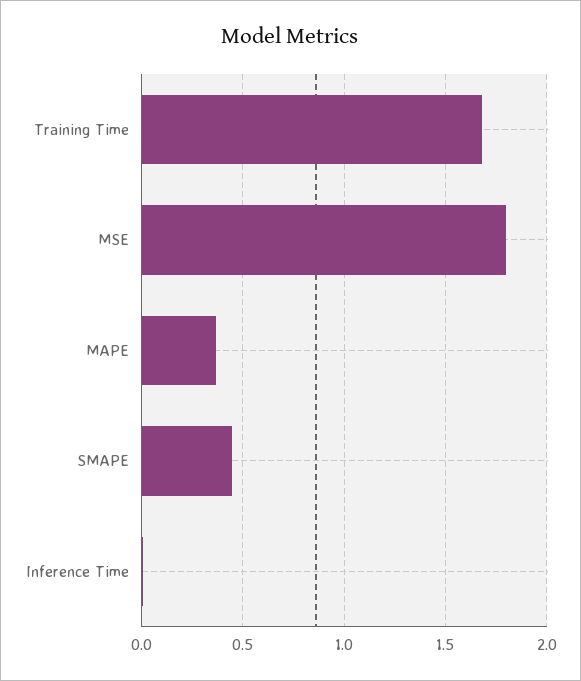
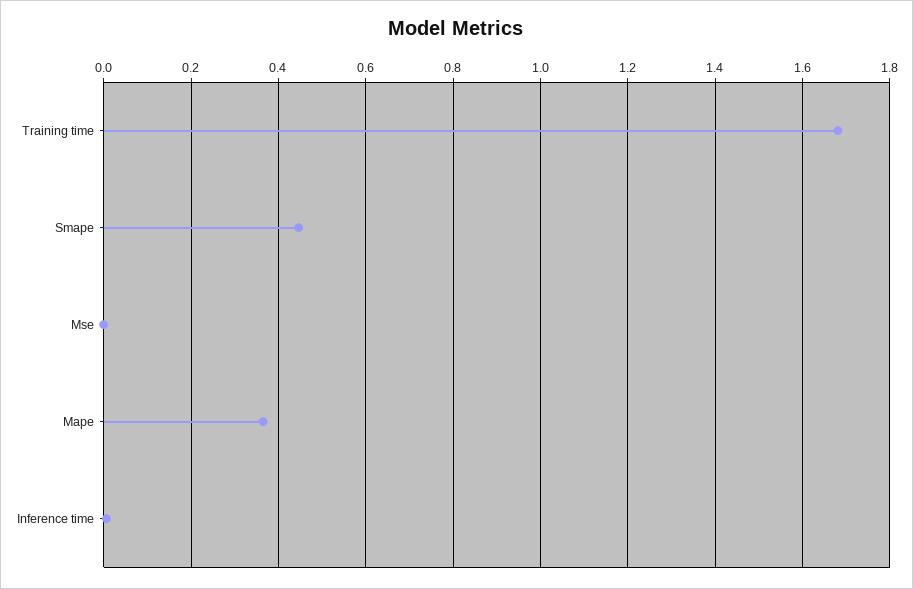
  {
    "Training Time": 1.68,
-   "MSE": 1.8,
+   "MSE": 0,
    "MAPE": 0.36,
    "SMAPE": 0.44,
    "Inference Time": 0
  }

